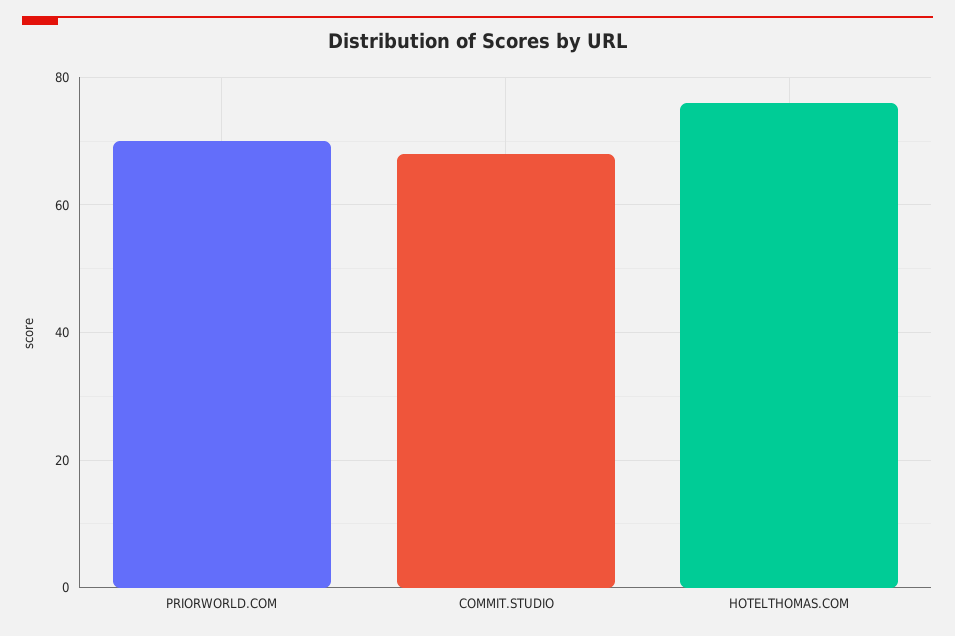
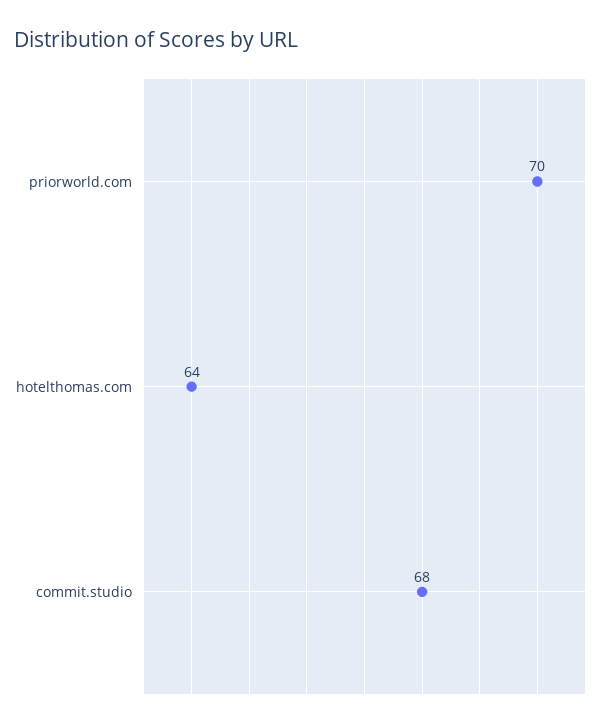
  {
    "PRIORWORLD.COM": 70,
    "COMMIT.STUDIO": 68,
-   "HOTELTHOMAS.COM": 75
+   "HOTELTHOMAS.COM": 64
  }

